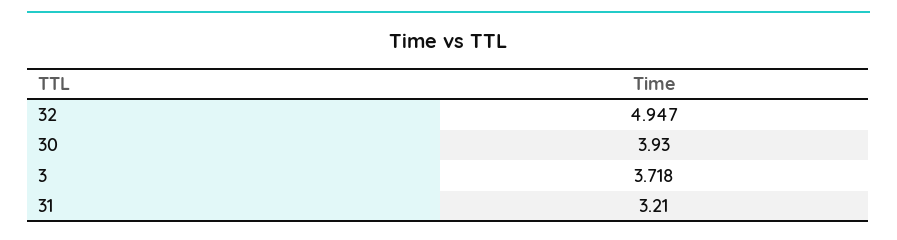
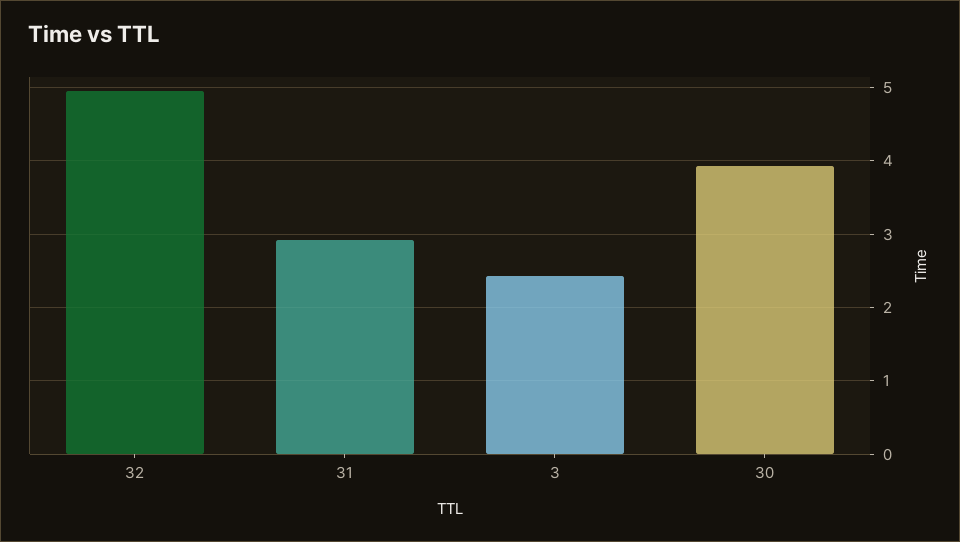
  {
    "32": 4.947,
    "30": 3.93,
-   "3": 3.718,
+   "3": 2.4,
-   "31": 3.21
+   "31": 2.9
  }

